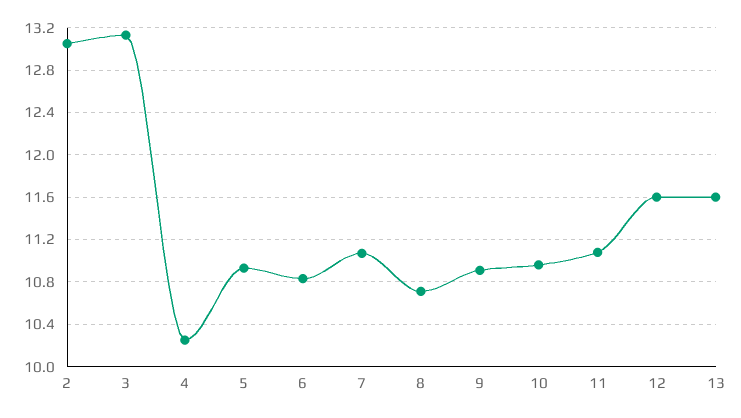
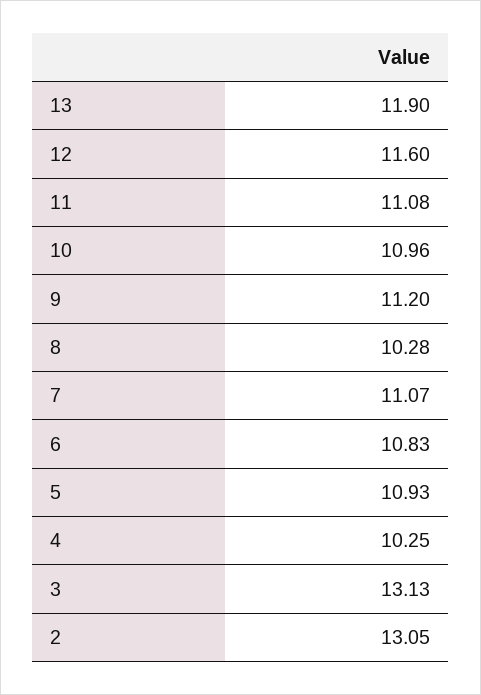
  {
    "2": 13.05,
    "3": 13.13,
    "4": 10.25,
    "5": 10.93,
    "6": 10.83,
    "7": 11.07,
-   "8": 10.7,
+   "8": 10.28,
-   "9": 10.9,
+   "9": 11.2,
    "10": 10.96,
    "11": 11.08,
    "12": 11.6,
-   "13": 11.6
+   "13": 11.9
  }

